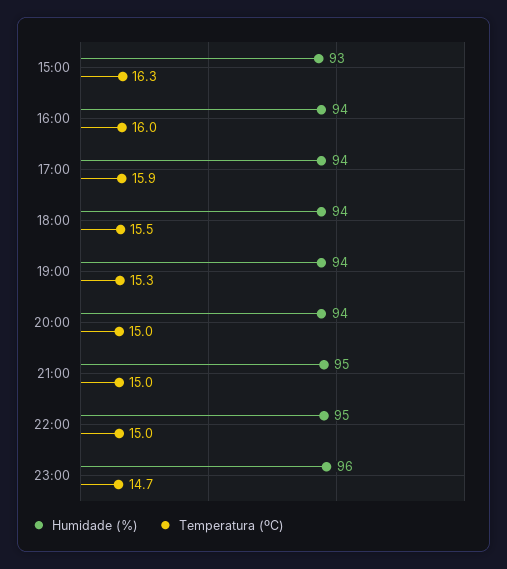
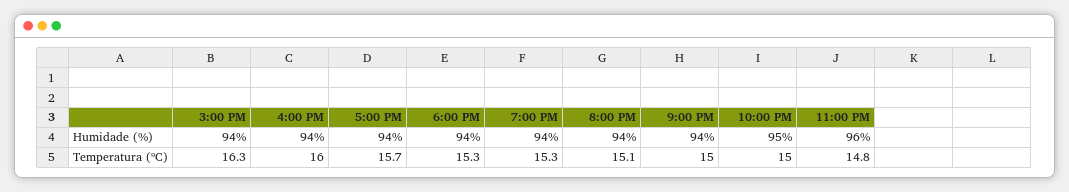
  {
    "Humidade (%)": {
-     "15:00": 93,
+     "15:00": 94,
      "16:00": 94,
      "17:00": 94,
      "18:00": 94,
      "19:00": 94,
      "20:00": 94,
-     "21:00": 95,
+     "21:00": 94,
      "22:00": 95,
      "23:00": 96
    },
    "Temperatura (ºC)": {
      "15:00": 16.3,
      "16:00": 16,
-     "17:00": 15.9,
+     "17:00": 15.7,
-     "18:00": 15.5,
+     "18:00": 15.3,
      "19:00": 15.3,
-     "20:00": 15,
+     "20:00": 15.1,
      "21:00": 15,
      "22:00": 15,
-     "23:00": 14.7
+     "23:00": 14.8
    }
  }

